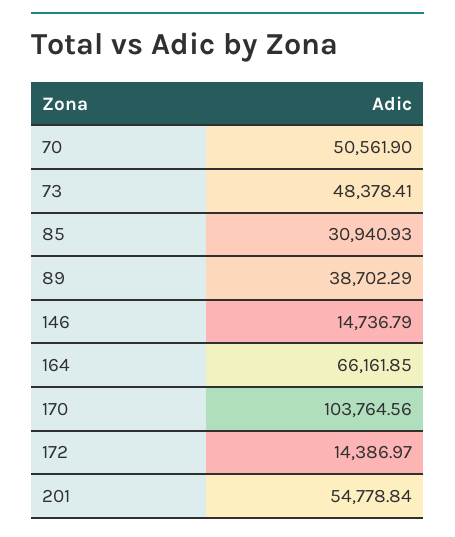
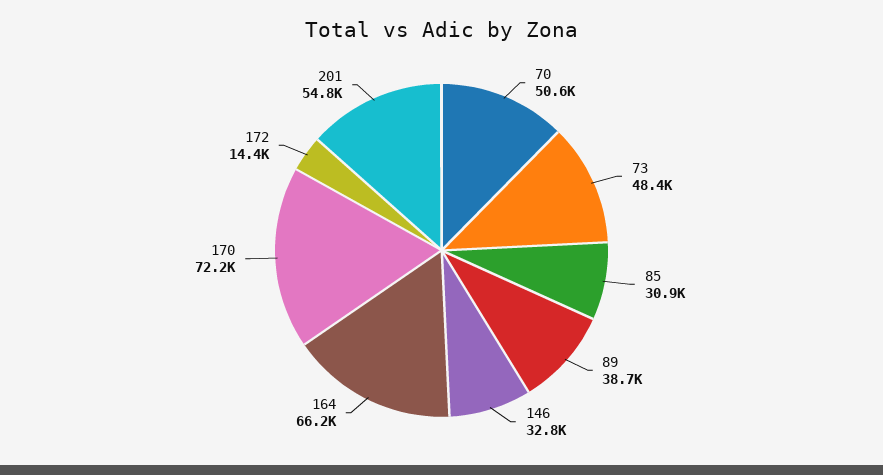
  {
    "70": 50561.9,
    "73": 48378.41,
    "85": 30940.93,
    "89": 38702.29,
-   "146": 14736.79,
+   "146": 32800,
    "164": 66161.85,
-   "170": 103764.56,
+   "170": 72200,
    "172": 14386.97,
    "201": 54778.84
  }

